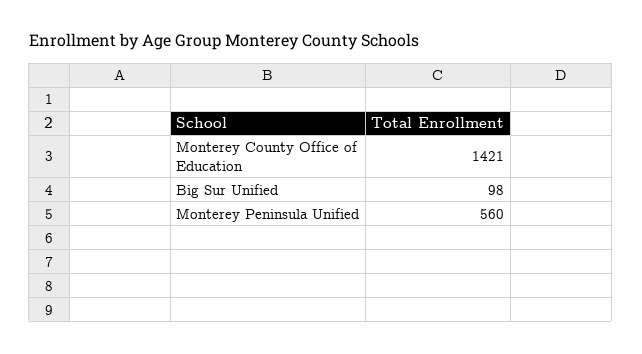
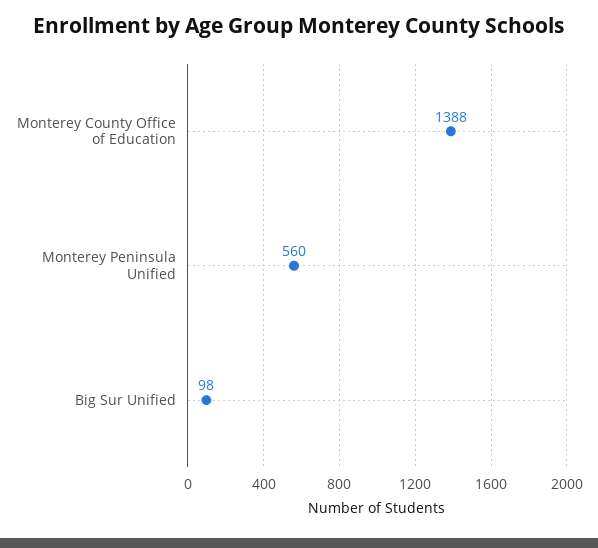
  {
-   "Monterey County Office of Education": 1421,
+   "Monterey County Office of Education": 1388,
    "Big Sur Unified": 98,
    "Monterey Peninsula Unified": 560
  }

